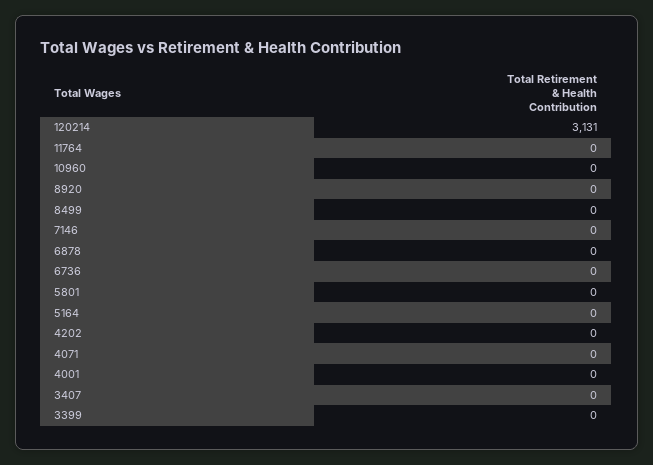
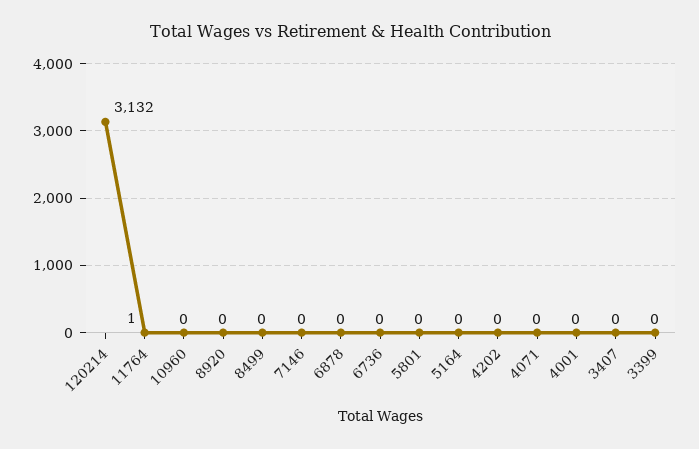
  {
-   "120214": 3131,
+   "120214": 3132,
-   "11764": 0,
+   "11764": 1,
    "10960": 0,
    "8920": 0,
    "8499": 0,
    "7146": 0,
    "6878": 0,
    "6736": 0,
    "5801": 0,
    "5164": 0,
    "4202": 0,
    "4071": 0,
    "4001": 0,
    "3407": 0,
    "3399": 0
  }

